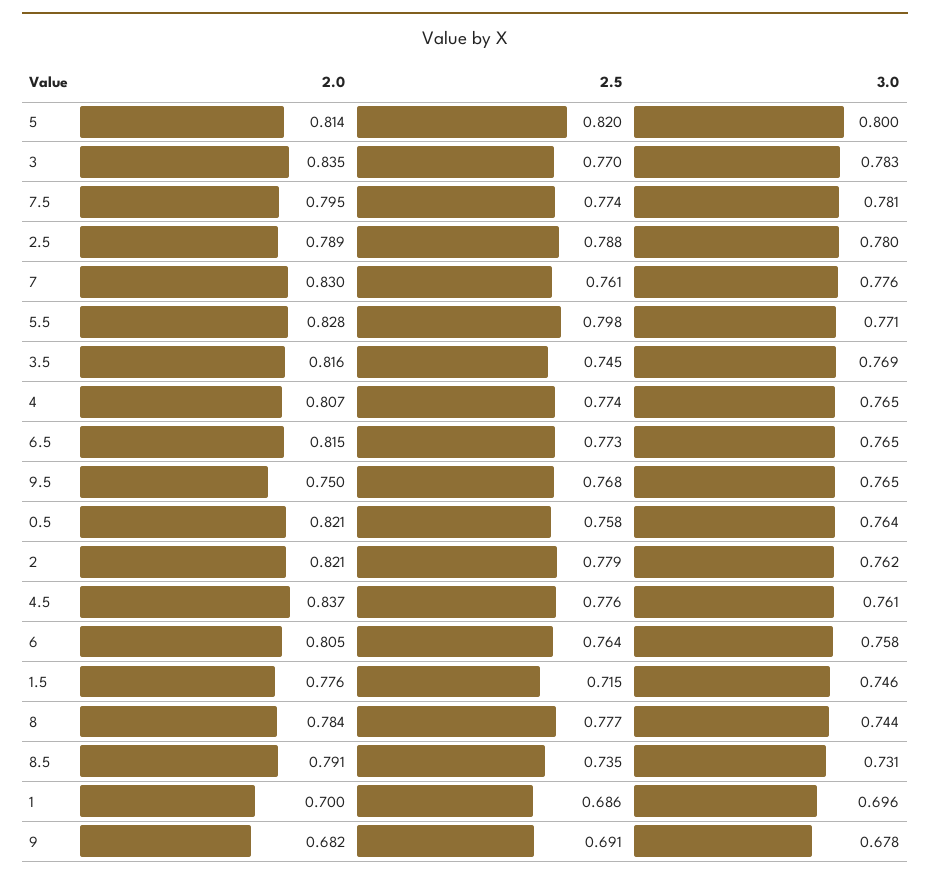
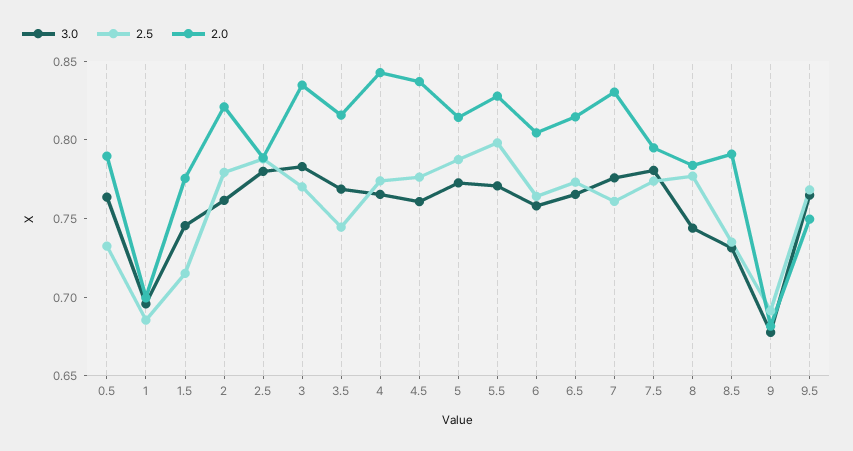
  {
    "2.0": {
      "5": 0.814,
      "3": 0.835,
      "7.5": 0.795,
      "2.5": 0.789,
      "7": 0.83,
      "5.5": 0.828,
      "3.5": 0.816,
-     "4": 0.807,
+     "4": 0.84,
      "6.5": 0.815,
      "9.5": 0.75,
-     "0.5": 0.821,
+     "0.5": 0.79,
      "2": 0.821,
      "4.5": 0.837,
      "6": 0.805,
      "1.5": 0.776,
      "8": 0.784,
      "8.5": 0.791,
      "1": 0.7,
      "9": 0.682
    },
    "2.5": {
-     "5": 0.82,
+     "5": 0.79,
      "3": 0.77,
      "7.5": 0.774,
      "2.5": 0.788,
      "7": 0.761,
      "5.5": 0.798,
      "3.5": 0.745,
      "4": 0.774,
      "6.5": 0.773,
      "9.5": 0.768,
-     "0.5": 0.758,
+     "0.5": 0.73,
      "2": 0.779,
      "4.5": 0.776,
      "6": 0.764,
      "1.5": 0.715,
      "8": 0.777,
      "8.5": 0.735,
      "1": 0.686,
      "9": 0.691
    },
    "3.0": {
-     "5": 0.8,
+     "5": 0.77,
      "3": 0.783,
      "7.5": 0.781,
      "2.5": 0.78,
      "7": 0.776,
      "5.5": 0.771,
      "3.5": 0.769,
      "4": 0.765,
      "6.5": 0.765,
      "9.5": 0.765,
      "0.5": 0.764,
      "2": 0.762,
      "4.5": 0.761,
      "6": 0.758,
      "1.5": 0.746,
      "8": 0.744,
      "8.5": 0.731,
      "1": 0.696,
      "9": 0.678
    }
  }

